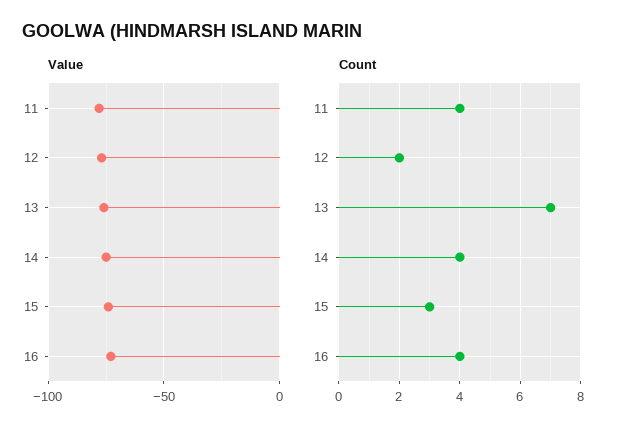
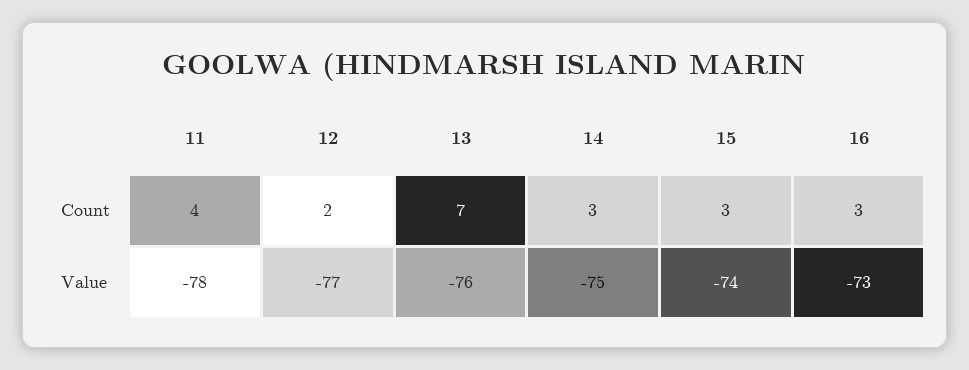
  {
    "Value": {
      "11": -78,
      "12": -77,
      "13": -76,
      "14": -75,
      "15": -74,
      "16": -73
    },
    "Count": {
      "11": 4,
      "12": 2,
      "13": 7,
-     "14": 4,
+     "14": 3,
      "15": 3,
-     "16": 4
+     "16": 3
    }
  }

